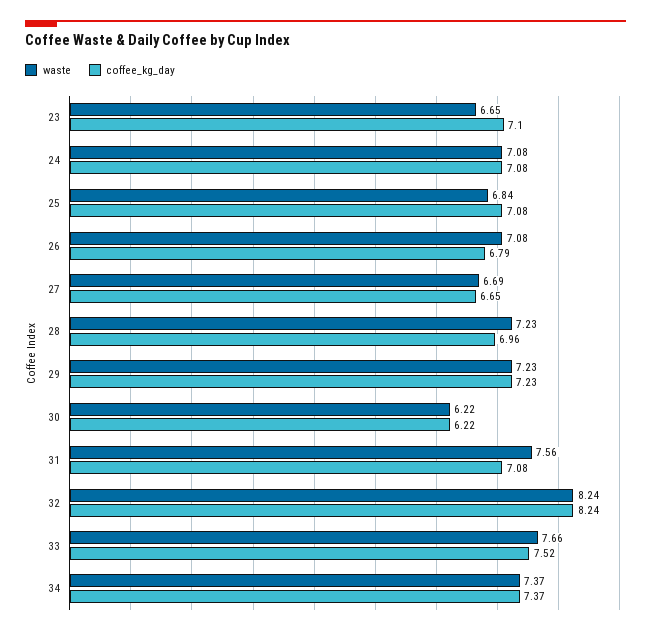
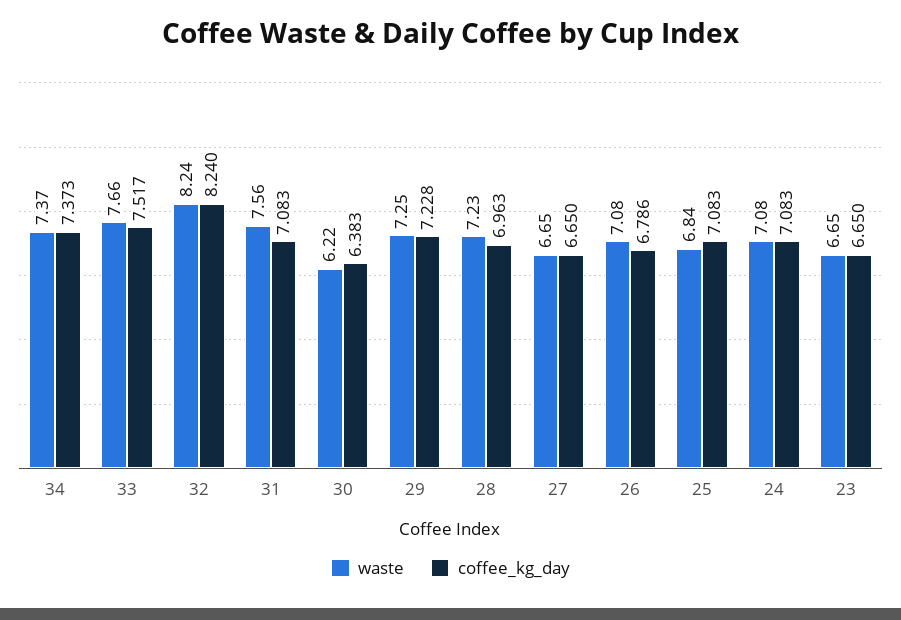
  {
    "waste": {
      "23": 6.65,
      "24": 7.08,
      "25": 6.84,
      "26": 7.08,
-     "27": 6.69,
+     "27": 6.65,
      "28": 7.23,
-     "29": 7.23,
+     "29": 7.25,
      "30": 6.22,
      "31": 7.56,
      "32": 8.24,
      "33": 7.66,
      "34": 7.37
    },
    "coffee_kg_day": {
-     "23": 7.1,
+     "23": 6.65,
      "24": 7.083,
      "25": 7.083,
      "26": 6.786,
      "27": 6.65,
      "28": 6.963,
      "29": 7.228,
-     "30": 6.22,
+     "30": 6.383,
      "31": 7.083,
      "32": 8.24,
      "33": 7.517,
      "34": 7.373
    }
  }

